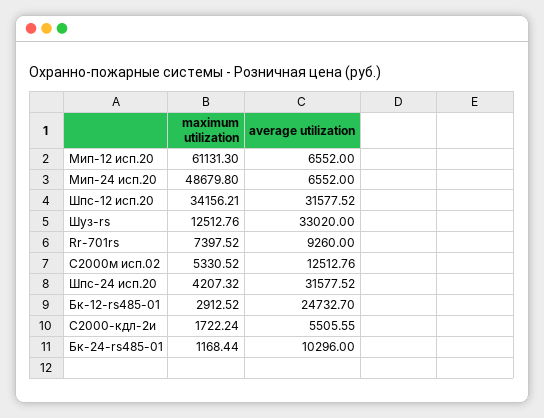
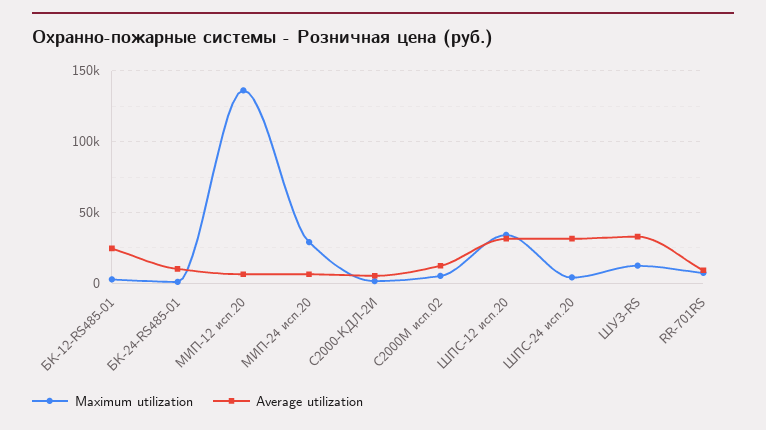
  {
    "maximum utilization": {
-     "Мип-12 исп.20": 61131.3,
+     "Мип-12 исп.20": 135000,
-     "Мип-24 исп.20": 48679.8,
+     "Мип-24 исп.20": 30000,
      "Шпс-12 исп.20": 34156.21,
      "Шуз-rs": 12512.76,
      "Rr-701rs": 7397.52,
      "С2000м исп.02": 5330.52,
      "Шпс-24 исп.20": 4207.32,
      "Бк-12-rs485-01": 2912.52,
      "С2000-кдл-2и": 1722.24,
      "Бк-24-rs485-01": 1168.44
    },
    "average utilization": {
      "Мип-12 исп.20": 6552,
      "Мип-24 исп.20": 6552,
      "Шпс-12 исп.20": 31577.52,
      "Шуз-rs": 33020,
      "Rr-701rs": 9260,
      "С2000м исп.02": 12512.76,
      "Шпс-24 исп.20": 31577.52,
      "Бк-12-rs485-01": 24732.7,
      "С2000-кдл-2и": 5505.55,
      "Бк-24-rs485-01": 10296
    }
  }

